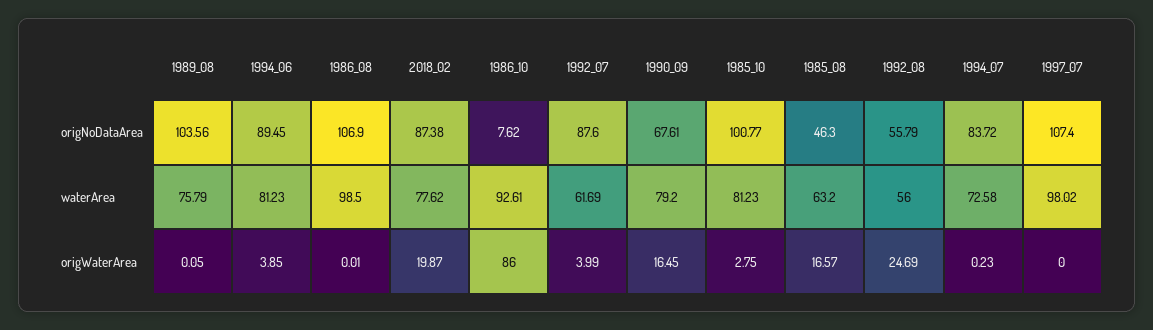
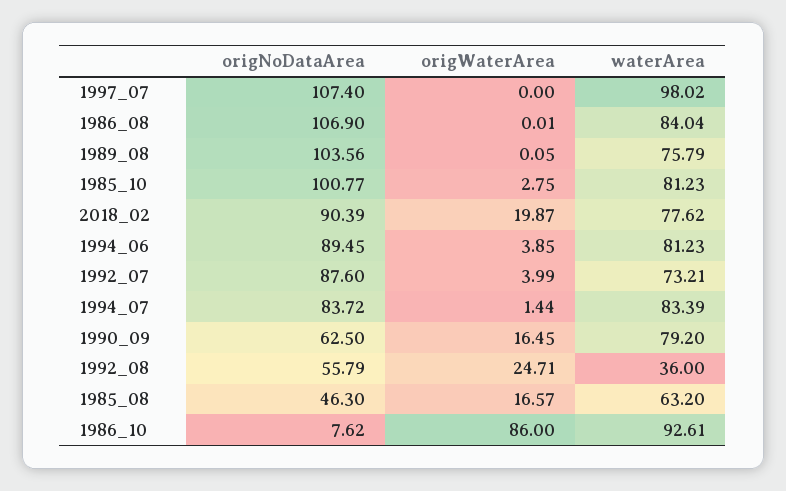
  {
    "1989_08": {
      "origNoDataArea": 103.56,
      "waterArea": 75.79,
      "origWaterArea": 0.05
    },
    "1994_06": {
      "origNoDataArea": 89.45,
      "waterArea": 81.23,
      "origWaterArea": 3.85
    },
    "1986_08": {
      "origNoDataArea": 106.9,
-     "waterArea": 98.5,
+     "waterArea": 84.04,
      "origWaterArea": 0.01
    },
    "2018_02": {
-     "origNoDataArea": 87.38,
+     "origNoDataArea": 90.39,
      "waterArea": 77.62,
      "origWaterArea": 19.87
    },
    "1986_10": {
      "origNoDataArea": 7.62,
      "waterArea": 92.61,
      "origWaterArea": 86
    },
    "1992_07": {
      "origNoDataArea": 87.6,
-     "waterArea": 61.69,
+     "waterArea": 73.21,
      "origWaterArea": 3.99
    },
    "1990_09": {
-     "origNoDataArea": 67.61,
+     "origNoDataArea": 62.5,
      "waterArea": 79.2,
      "origWaterArea": 16.45
    },
    "1985_10": {
      "origNoDataArea": 100.77,
      "waterArea": 81.23,
      "origWaterArea": 2.75
    },
    "1985_08": {
      "origNoDataArea": 46.3,
      "waterArea": 63.2,
      "origWaterArea": 16.57
    },
    "1992_08": {
      "origNoDataArea": 55.79,
-     "waterArea": 56,
+     "waterArea": 36,
-     "origWaterArea": 24.69
+     "origWaterArea": 24.71
    },
    "1994_07": {
      "origNoDataArea": 83.72,
-     "waterArea": 72.58,
+     "waterArea": 83.39,
-     "origWaterArea": 0.23
+     "origWaterArea": 1.44
    },
    "1997_07": {
      "origNoDataArea": 107.4,
      "waterArea": 98.02,
      "origWaterArea": 0
    }
  }

